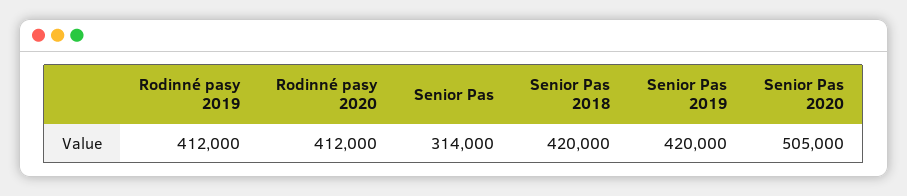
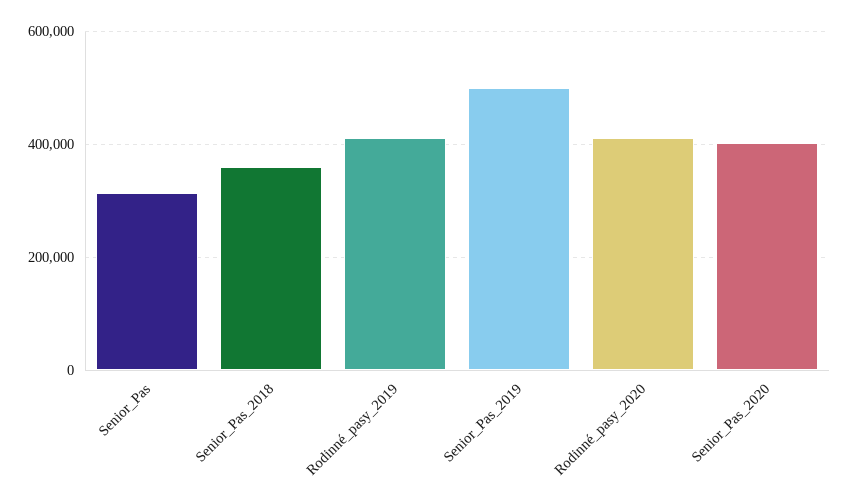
  {
    "Rodinné pasy 2019": 412000,
    "Rodinné pasy 2020": 412000,
    "Senior Pas": 314000,
-   "Senior Pas 2018": 420000,
+   "Senior Pas 2018": 360000,
-   "Senior Pas 2019": 420000,
+   "Senior Pas 2019": 500000,
-   "Senior Pas 2020": 505000
+   "Senior Pas 2020": 400000
  }

